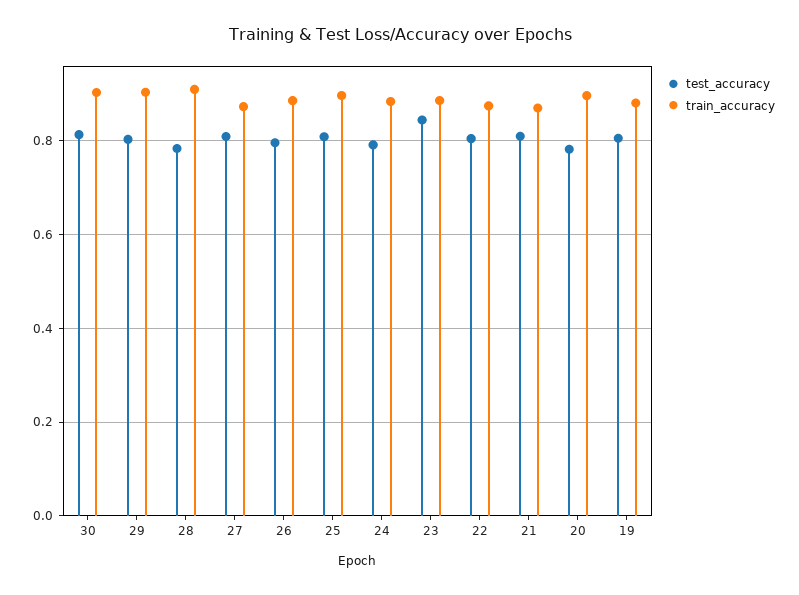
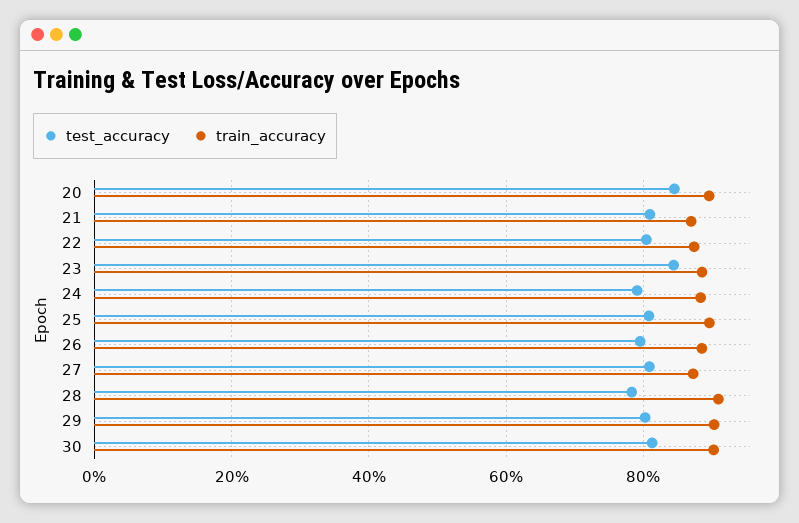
  {
    "test_accuracy": {
      "30": 0.82,
      "29": 0.8,
      "28": 0.78,
      "27": 0.8,
      "26": 0.8,
      "25": 0.8,
      "24": 0.8,
      "23": 0.84,
      "22": 0.8,
      "21": 0.8,
-     "20": 0.78,
+     "20": 0.84
-     "19": 0.8
    },
    "train_accuracy": {
      "30": 0.9,
      "29": 0.9,
      "28": 0.9,
      "27": 0.88,
      "26": 0.88,
      "25": 0.9,
      "24": 0.88,
      "23": 0.88,
      "22": 0.88,
      "21": 0.86,
-     "20": 0.9,
+     "20": 0.9
-     "19": 0.88
    }
  }

